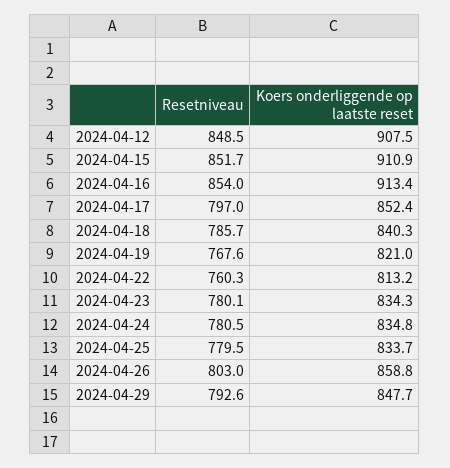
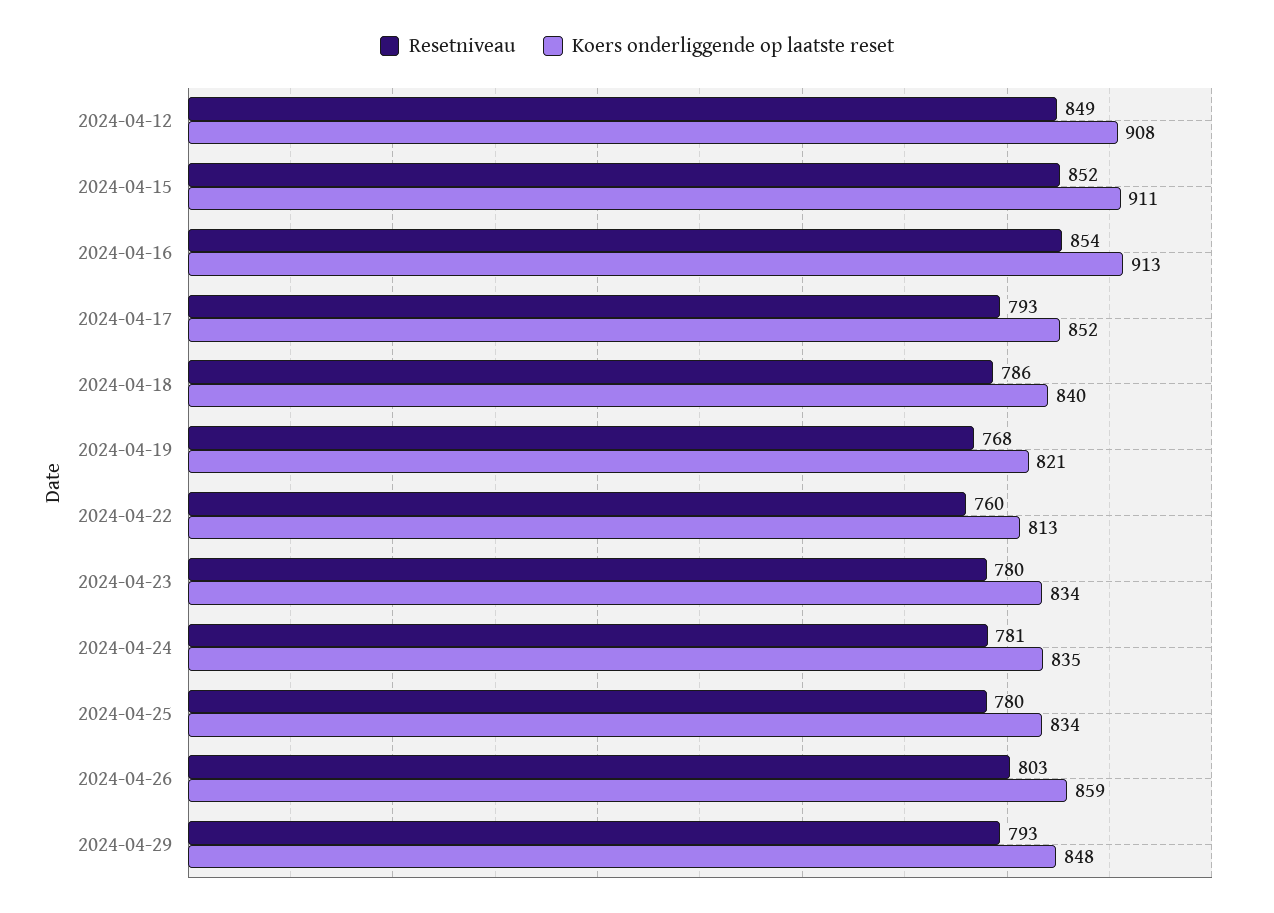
  {
    "Resetniveau": {
      "2024-04-12": 848.5,
      "2024-04-15": 851.7,
      "2024-04-16": 854,
-     "2024-04-17": 797,
+     "2024-04-17": 793,
      "2024-04-18": 785.7,
      "2024-04-19": 767.6,
      "2024-04-22": 760.3,
      "2024-04-23": 780.1,
      "2024-04-24": 780.5,
      "2024-04-25": 779.5,
      "2024-04-26": 803,
      "2024-04-29": 792.6
    },
    "Koers onderliggende op laatste reset": {
      "2024-04-12": 907.5,
      "2024-04-15": 910.9,
      "2024-04-16": 913.4,
      "2024-04-17": 852.4,
      "2024-04-18": 840.3,
      "2024-04-19": 821,
      "2024-04-22": 813.2,
      "2024-04-23": 834.3,
      "2024-04-24": 834.8,
      "2024-04-25": 833.7,
      "2024-04-26": 858.8,
      "2024-04-29": 847.7
    }
  }

